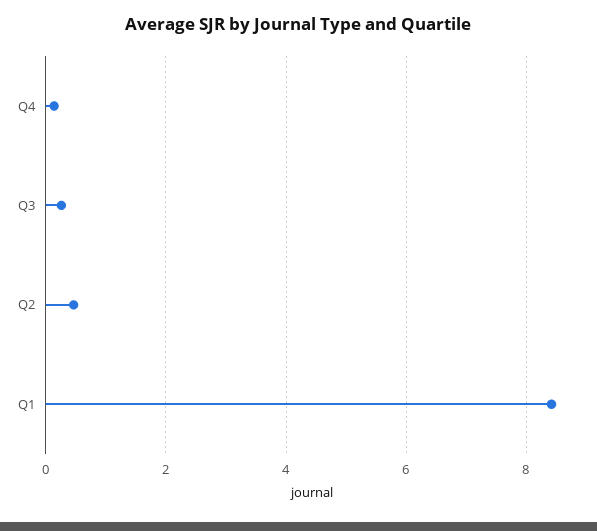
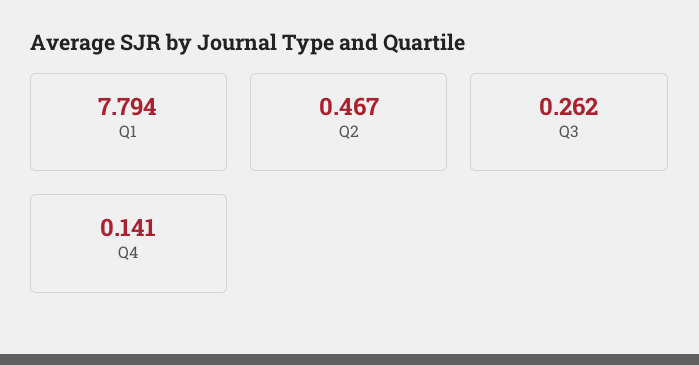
  {
    "Q4": 0.141,
    "Q3": 0.262,
    "Q2": 0.467,
-   "Q1": 8.4
+   "Q1": 7.794
  }

